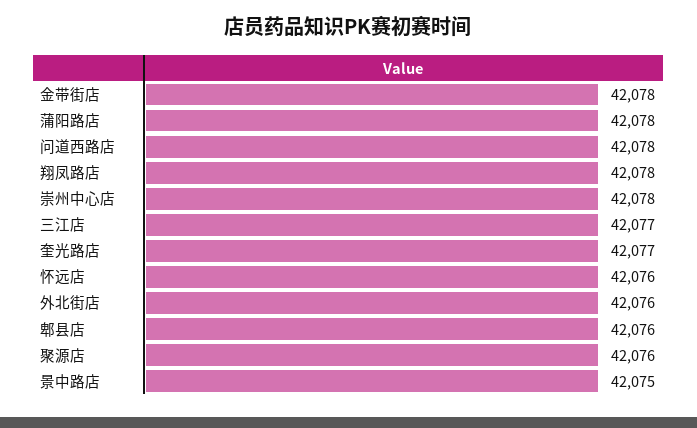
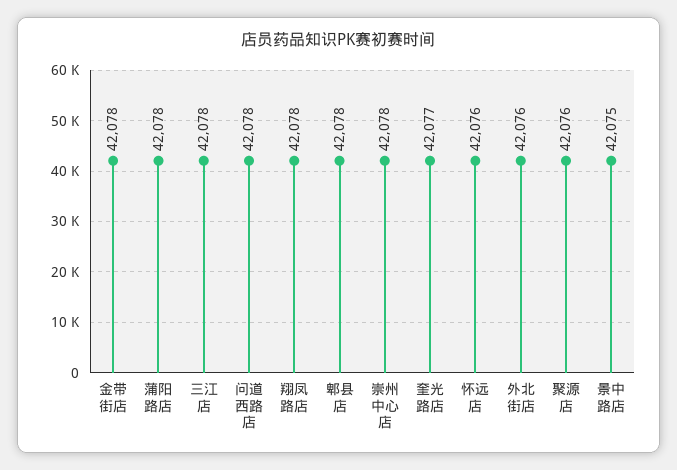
  {
    "金带街店": 42078,
    "蒲阳路店": 42078,
    "问道西路店": 42078,
    "翔凤路店": 42078,
    "崇州中心店": 42078,
-   "三江店": 42077,
+   "三江店": 42078,
    "奎光路店": 42077,
    "怀远店": 42076,
    "外北街店": 42076,
-   "郫县店": 42076,
+   "郫县店": 42078,
    "聚源店": 42076,
    "景中路店": 42075
  }

